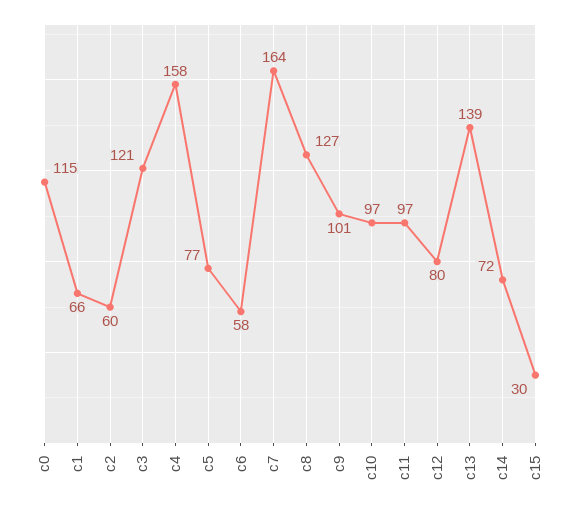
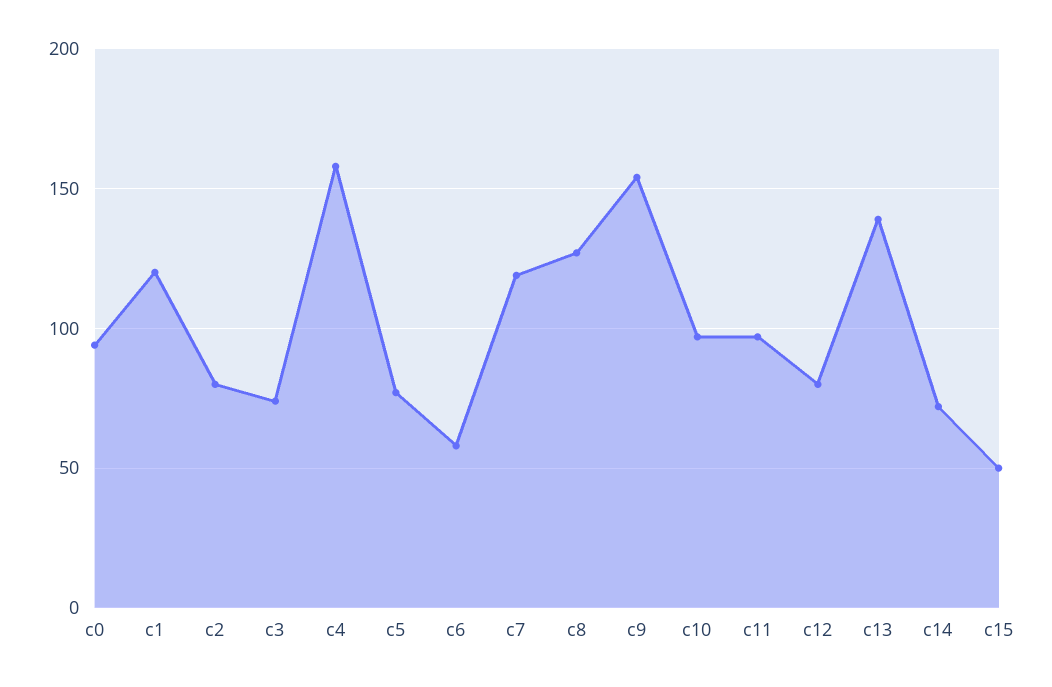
  {
-   "c0": 115,
+   "c0": 95,
-   "c1": 66,
+   "c1": 120,
-   "c2": 60,
+   "c2": 80,
-   "c3": 121,
+   "c3": 75,
    "c4": 158,
    "c5": 77,
    "c6": 58,
-   "c7": 164,
+   "c7": 120,
    "c8": 127,
-   "c9": 101,
+   "c9": 155,
    "c10": 97,
    "c11": 97,
    "c12": 80,
    "c13": 139,
    "c14": 72,
-   "c15": 30
+   "c15": 50
  }

